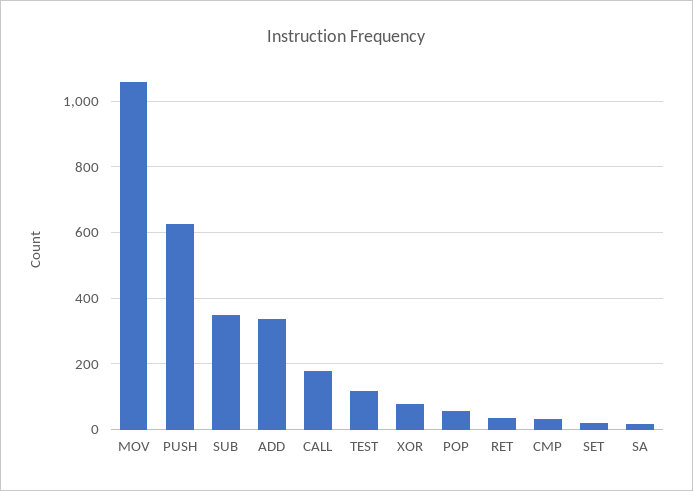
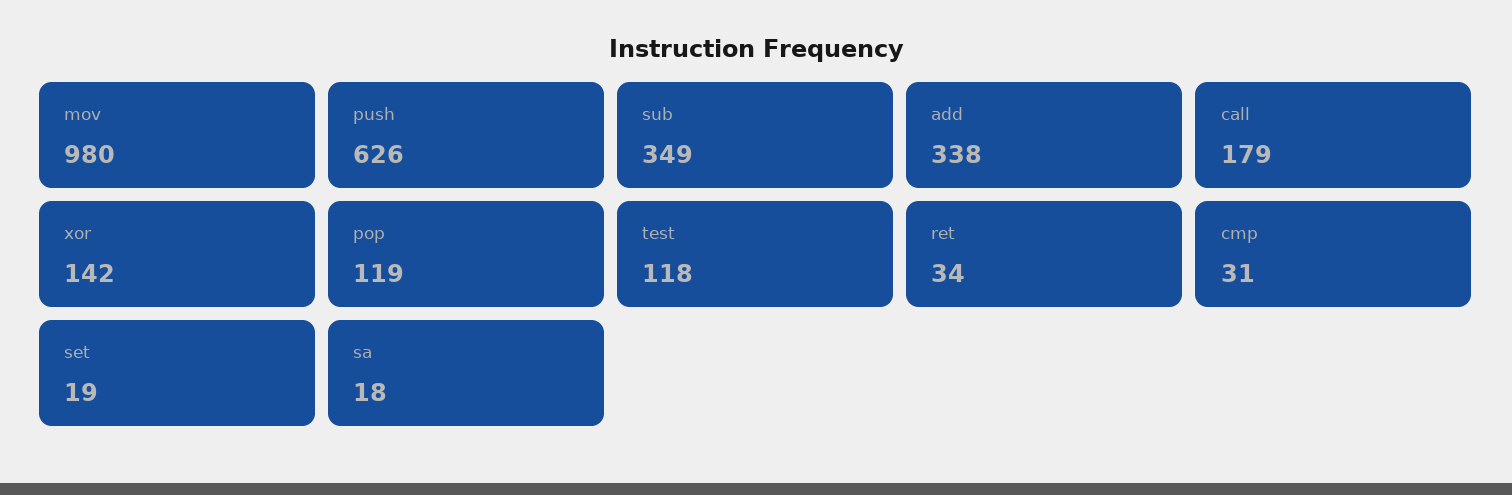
  {
-   "MOV": 1060,
+   "MOV": 980,
    "PUSH": 626,
    "SUB": 349,
    "ADD": 338,
    "CALL": 179,
    "TEST": 118,
-   "XOR": 80,
+   "XOR": 142,
-   "POP": 60,
+   "POP": 119,
    "RET": 34,
    "CMP": 31,
    "SET": 19,
    "SA": 18
  }

